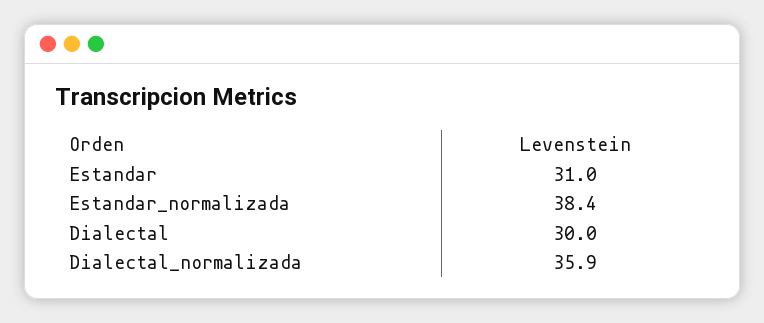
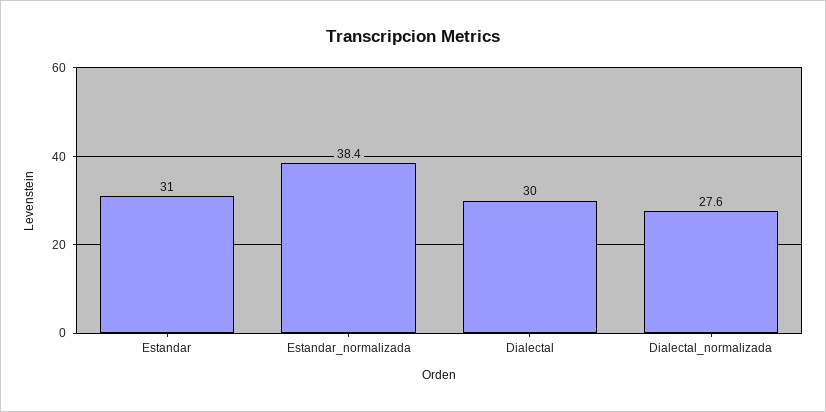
  {
    "Estandar": 31,
    "Estandar_normalizada": 38.4,
    "Dialectal": 30,
-   "Dialectal_normalizada": 35.9
+   "Dialectal_normalizada": 27.6
  }

